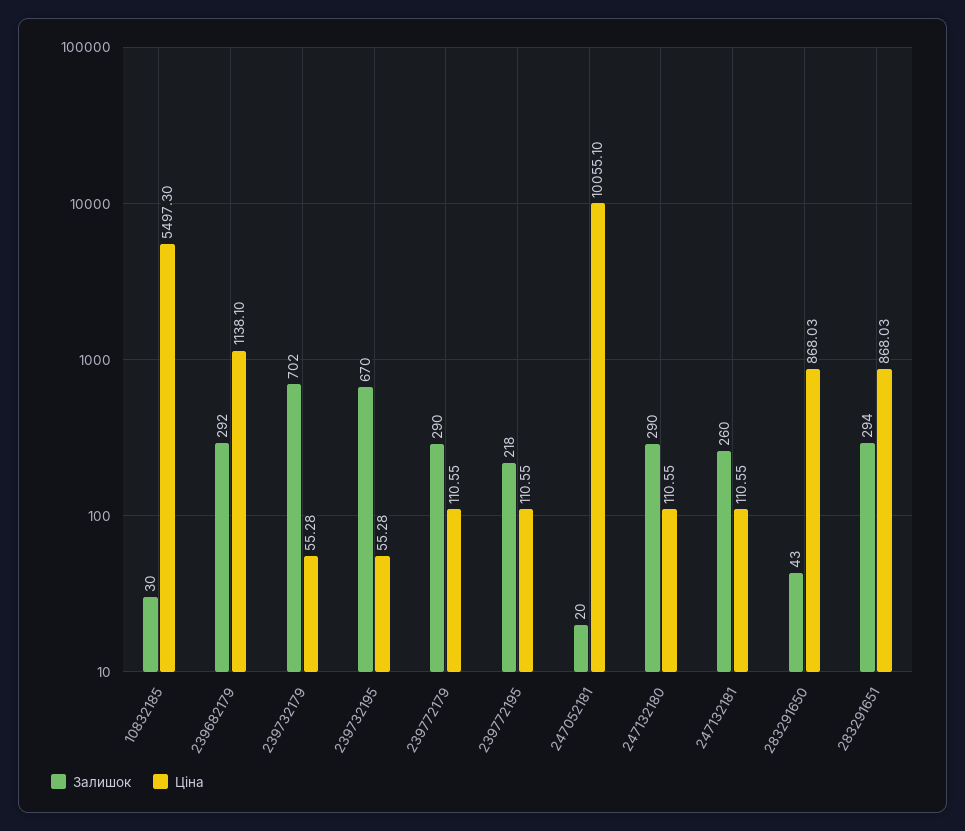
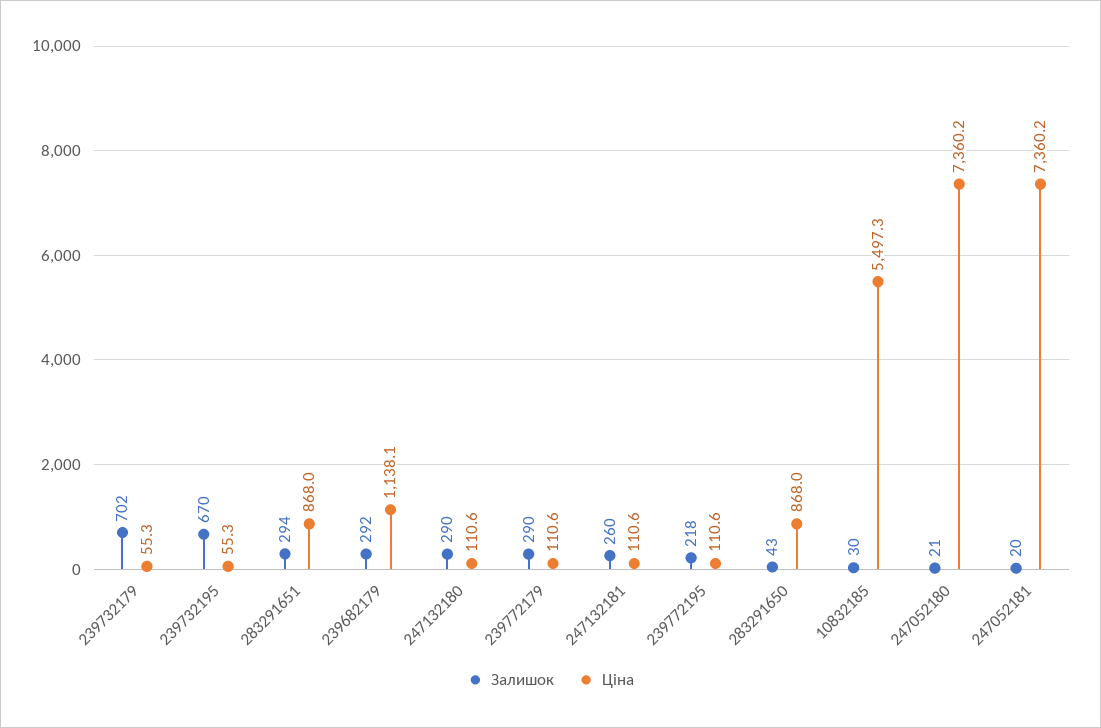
  {
    "Залишок": {
      "10832185": 30,
      "239682179": 292,
      "239732179": 702,
      "239732195": 670,
      "239772179": 290,
      "239772195": 218,
      "247052181": 20,
      "247132180": 290,
      "247132181": 260,
      "283291650": 43,
-     "283291651": 294
+     "283291651": 294,
+     "247052180": 21
    },
    "Ціна": {
      "10832185": 5497.3,
      "239682179": 1138.1,
      "239732179": 55.28,
      "239732195": 55.28,
      "239772179": 110.55,
      "239772195": 110.55,
-     "247052181": 10055.1,
+     "247052181": 7360.2,
      "247132180": 110.55,
      "247132181": 110.55,
      "283291650": 868.03,
-     "283291651": 868.03
+     "283291651": 868.03,
+     "247052180": 7360.2
    }
  }

